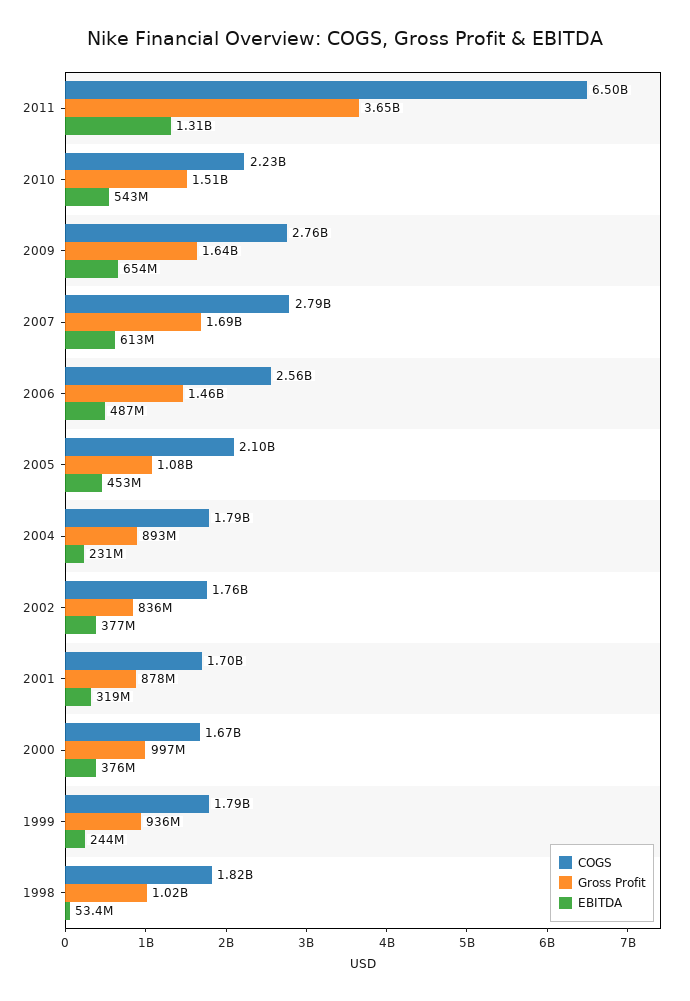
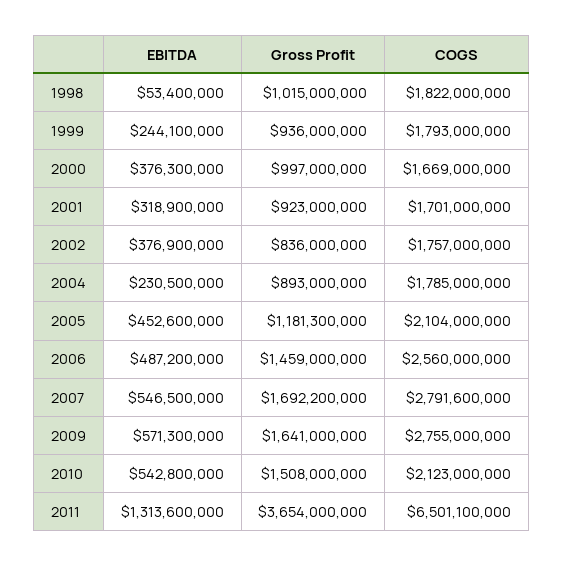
  {
    "COGS": {
      "2011": 6501100000,
-     "2010": 2230000000,
+     "2010": 2123000000,
      "2009": 2755000000,
      "2007": 2791600000,
      "2006": 2560000000,
      "2005": 2104000000,
      "2004": 1785000000,
      "2002": 1757000000,
      "2001": 1701000000,
      "2000": 1669000000,
      "1999": 1793000000,
      "1998": 1822000000
    },
    "Gross Profit": {
      "2011": 3654000000,
      "2010": 1508000000,
      "2009": 1641000000,
      "2007": 1692200000,
      "2006": 1459000000,
-     "2005": 1080000000,
+     "2005": 1181300000,
      "2004": 893000000,
      "2002": 836000000,
-     "2001": 878000000,
+     "2001": 923000000,
      "2000": 997000000,
      "1999": 936000000,
      "1998": 1015000000
    },
    "EBITDA": {
      "2011": 1313600000,
      "2010": 542800000,
-     "2009": 654000000,
+     "2009": 571300000,
-     "2007": 613000000,
+     "2007": 546500000,
      "2006": 487200000,
      "2005": 452600000,
      "2004": 230500000,
      "2002": 376900000,
      "2001": 318900000,
      "2000": 376300000,
      "1999": 244100000,
      "1998": 53400000
    }
  }

